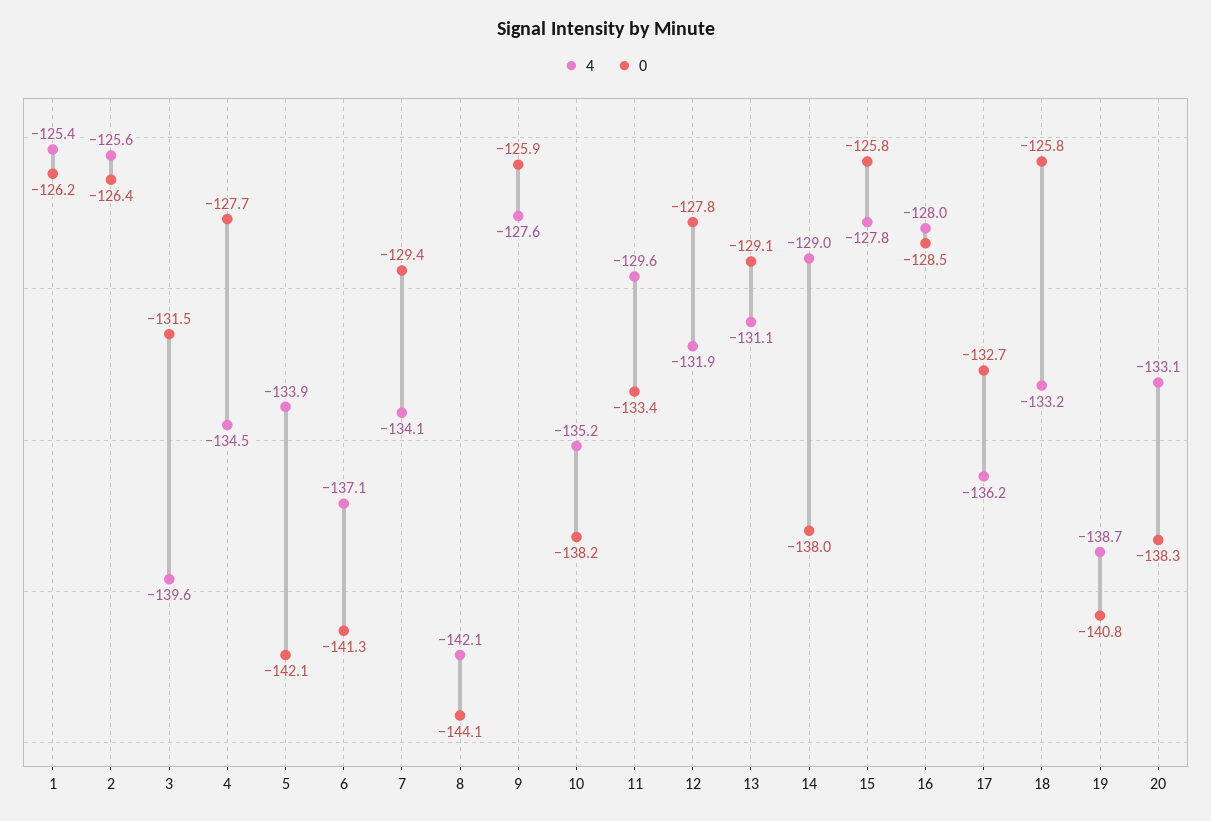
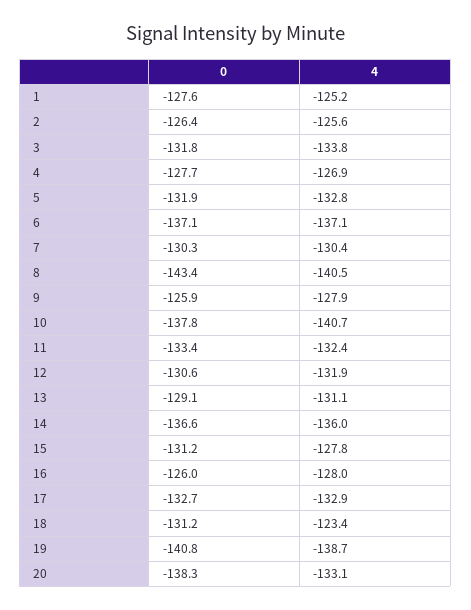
  {
    "4": {
-     "1": -125.4,
+     "1": -125.2,
      "2": -125.6,
-     "3": -139.6,
+     "3": -133.8,
-     "4": -134.5,
+     "4": -126.9,
-     "5": -133.9,
+     "5": -132.8,
      "6": -137.1,
-     "7": -134.1,
+     "7": -130.4,
-     "8": -142.1,
+     "8": -140.5,
-     "9": -127.6,
+     "9": -127.9,
-     "10": -135.2,
+     "10": -140.7,
-     "11": -129.6,
+     "11": -132.4,
      "12": -131.9,
      "13": -131.1,
-     "14": -129,
+     "14": -136,
      "15": -127.8,
      "16": -128,
-     "17": -136.2,
+     "17": -132.9,
-     "18": -133.2,
+     "18": -123.4,
      "19": -138.7,
      "20": -133.1
    },
    "0": {
-     "1": -126.2,
+     "1": -127.6,
      "2": -126.4,
-     "3": -131.5,
+     "3": -131.8,
      "4": -127.7,
-     "5": -142.1,
+     "5": -131.9,
-     "6": -141.3,
+     "6": -137.1,
-     "7": -129.4,
+     "7": -130.3,
-     "8": -144.1,
+     "8": -143.4,
      "9": -125.9,
-     "10": -138.2,
+     "10": -137.8,
      "11": -133.4,
-     "12": -127.8,
+     "12": -130.6,
      "13": -129.1,
-     "14": -138,
+     "14": -136.6,
-     "15": -125.8,
+     "15": -131.2,
-     "16": -128.5,
+     "16": -126,
      "17": -132.7,
-     "18": -125.8,
+     "18": -131.2,
      "19": -140.8,
      "20": -138.3
    }
  }

